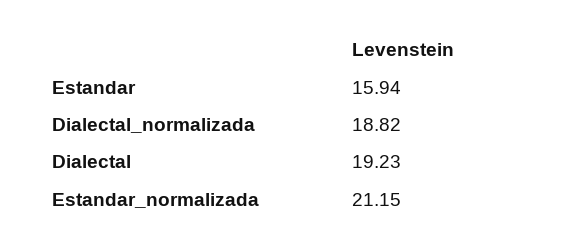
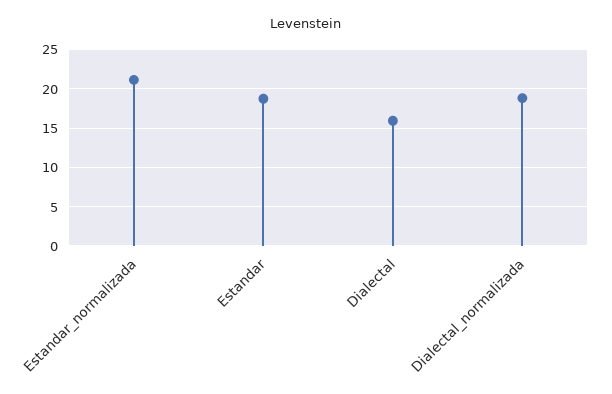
  {
-   "Estandar": 15.94,
+   "Estandar": 19,
    "Dialectal_normalizada": 18.82,
-   "Dialectal": 19.23,
+   "Dialectal": 16,
    "Estandar_normalizada": 21.15
  }

